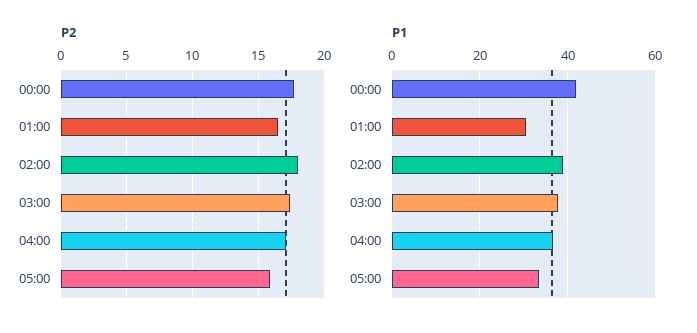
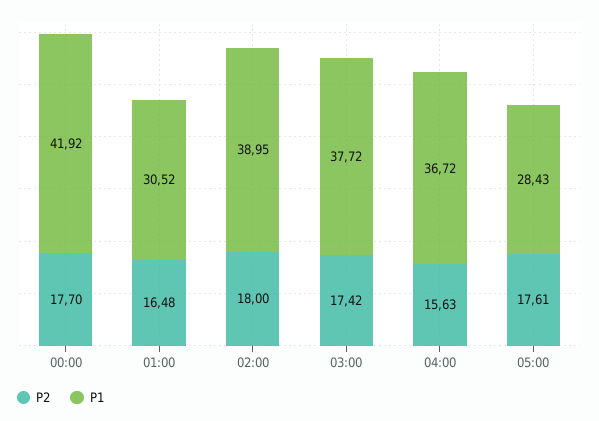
  {
    "P2": {
      "00:00": 17.7,
      "01:00": 16.48,
      "02:00": 18,
      "03:00": 17.42,
-     "04:00": 17,
+     "04:00": 15.63,
-     "05:00": 16
+     "05:00": 17.61
    },
    "P1": {
      "00:00": 41.92,
      "01:00": 30.52,
      "02:00": 38.95,
      "03:00": 37.72,
      "04:00": 36.72,
-     "05:00": 34
+     "05:00": 28.43
    }
  }

